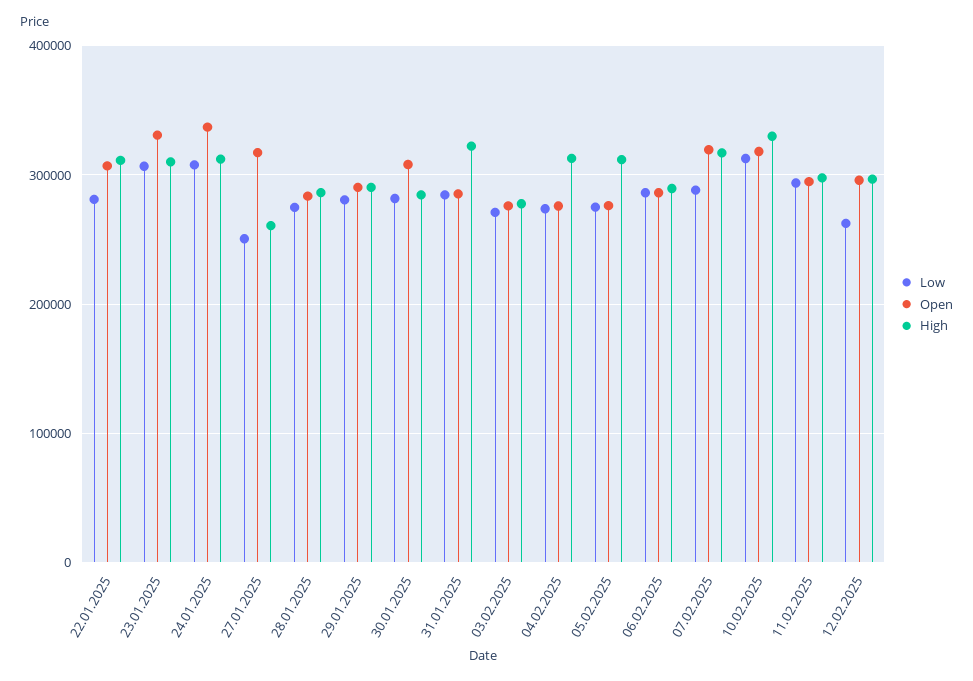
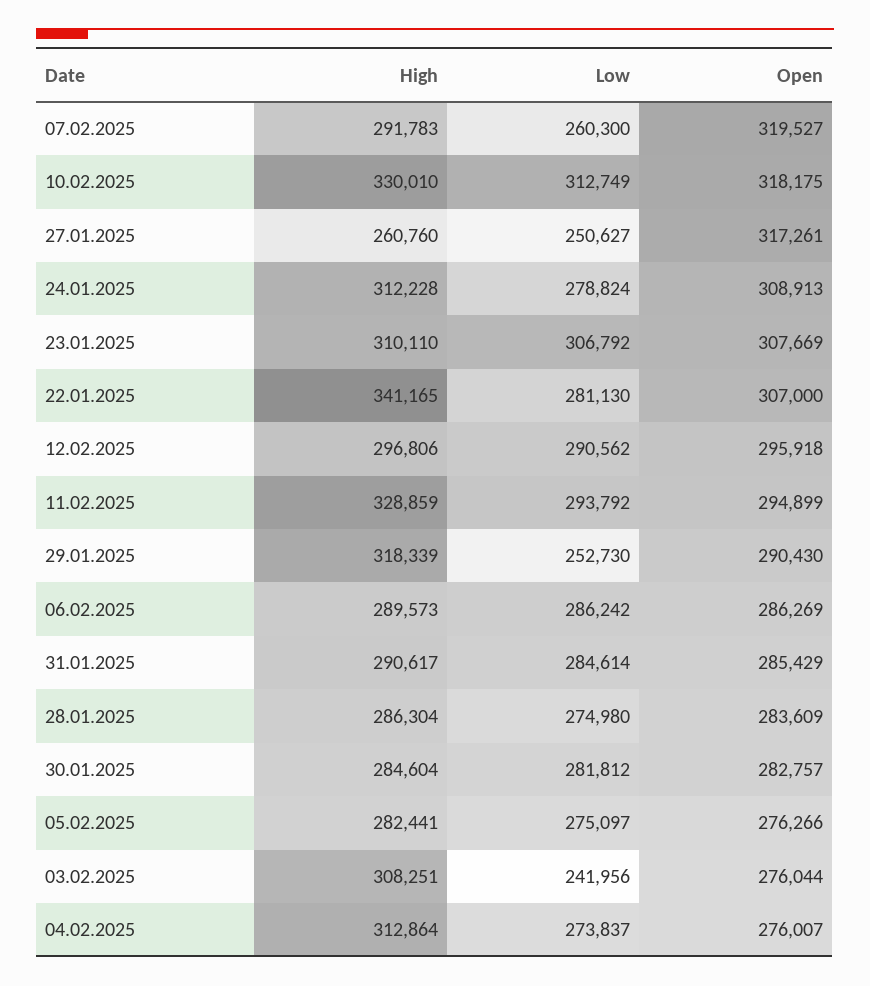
  {
    "Low": {
      "22.01.2025": 281130,
      "23.01.2025": 306792,
-     "24.01.2025": 310000,
+     "24.01.2025": 278824,
      "27.01.2025": 250627,
      "28.01.2025": 274980,
-     "29.01.2025": 280000,
+     "29.01.2025": 252730,
      "30.01.2025": 281812,
      "31.01.2025": 284614,
-     "03.02.2025": 270000,
+     "03.02.2025": 241956,
      "04.02.2025": 273837,
      "05.02.2025": 275097,
      "06.02.2025": 286242,
-     "07.02.2025": 290000,
+     "07.02.2025": 260300,
      "10.02.2025": 312749,
      "11.02.2025": 293792,
-     "12.02.2025": 260000
+     "12.02.2025": 290562
    },
    "Open": {
      "22.01.2025": 307000,
-     "23.01.2025": 330000,
+     "23.01.2025": 307669,
-     "24.01.2025": 340000,
+     "24.01.2025": 308913,
      "27.01.2025": 317261,
      "28.01.2025": 283609,
      "29.01.2025": 290430,
-     "30.01.2025": 310000,
+     "30.01.2025": 282757,
      "31.01.2025": 285429,
      "03.02.2025": 276044,
      "04.02.2025": 276007,
      "05.02.2025": 276266,
      "06.02.2025": 286269,
      "07.02.2025": 319527,
      "10.02.2025": 318175,
      "11.02.2025": 294899,
      "12.02.2025": 295918
    },
    "High": {
-     "22.01.2025": 310000,
+     "22.01.2025": 341165,
      "23.01.2025": 310110,
      "24.01.2025": 312228,
      "27.01.2025": 260760,
      "28.01.2025": 286304,
-     "29.01.2025": 290000,
+     "29.01.2025": 318339,
      "30.01.2025": 284604,
-     "31.01.2025": 320000,
+     "31.01.2025": 290617,
-     "03.02.2025": 280000,
+     "03.02.2025": 308251,
      "04.02.2025": 312864,
-     "05.02.2025": 310000,
+     "05.02.2025": 282441,
      "06.02.2025": 289573,
-     "07.02.2025": 320000,
+     "07.02.2025": 291783,
      "10.02.2025": 330010,
-     "11.02.2025": 300000,
+     "11.02.2025": 328859,
      "12.02.2025": 296806
    }
  }

